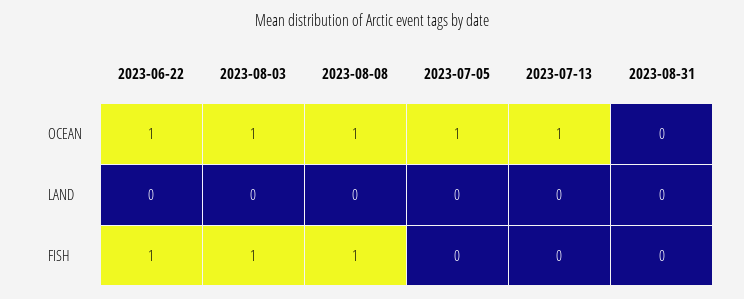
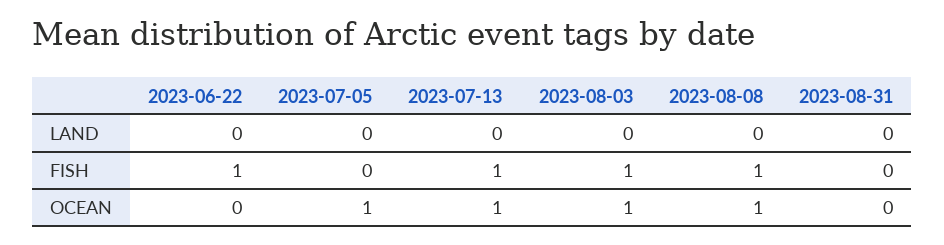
  {
    "2023-06-22": {
-     "OCEAN": 1,
+     "OCEAN": 0,
      "LAND": 0,
      "FISH": 1
    },
    "2023-08-03": {
      "OCEAN": 1,
      "LAND": 0,
      "FISH": 1
    },
    "2023-08-08": {
      "OCEAN": 1,
      "LAND": 0,
      "FISH": 1
    },
    "2023-07-05": {
      "OCEAN": 1,
      "LAND": 0,
      "FISH": 0
    },
    "2023-07-13": {
      "OCEAN": 1,
      "LAND": 0,
-     "FISH": 0
+     "FISH": 1
    },
    "2023-08-31": {
      "OCEAN": 0,
      "LAND": 0,
      "FISH": 0
    }
  }

